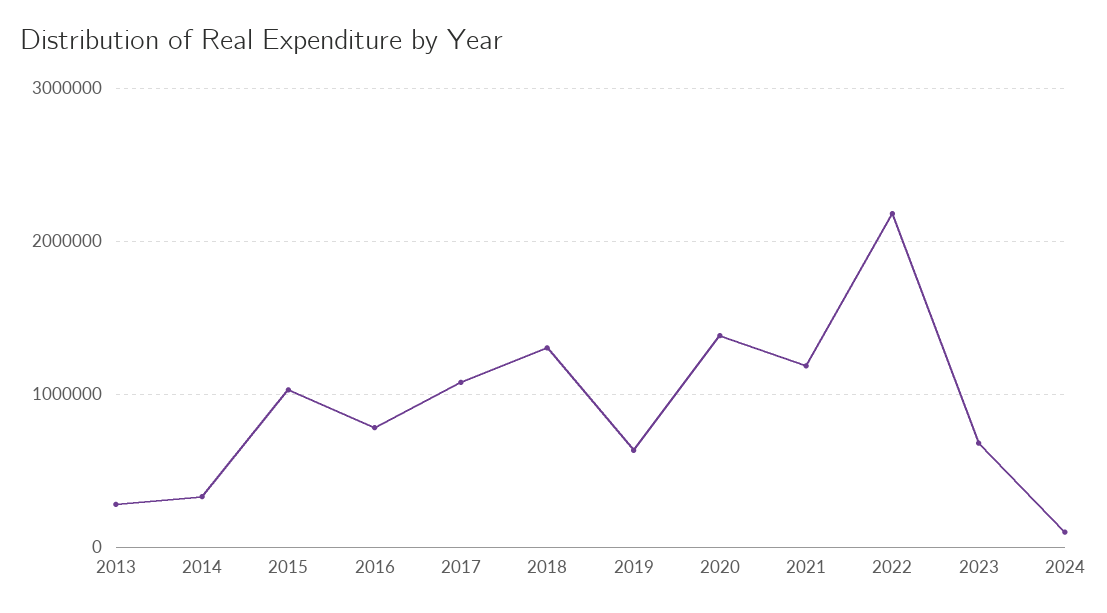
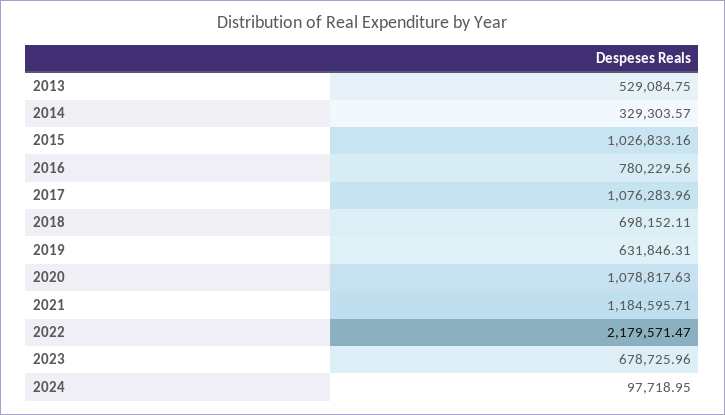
  {
-   "2013": 300000,
+   "2013": 529084.75,
    "2014": 329303.57,
    "2015": 1026833.16,
    "2016": 780229.56,
    "2017": 1076283.96,
-   "2018": 1300000,
+   "2018": 698152.11,
    "2019": 631846.31,
-   "2020": 1400000,
+   "2020": 1078817.63,
    "2021": 1184595.71,
    "2022": 2179571.47,
    "2023": 678725.96,
    "2024": 97718.95
  }

